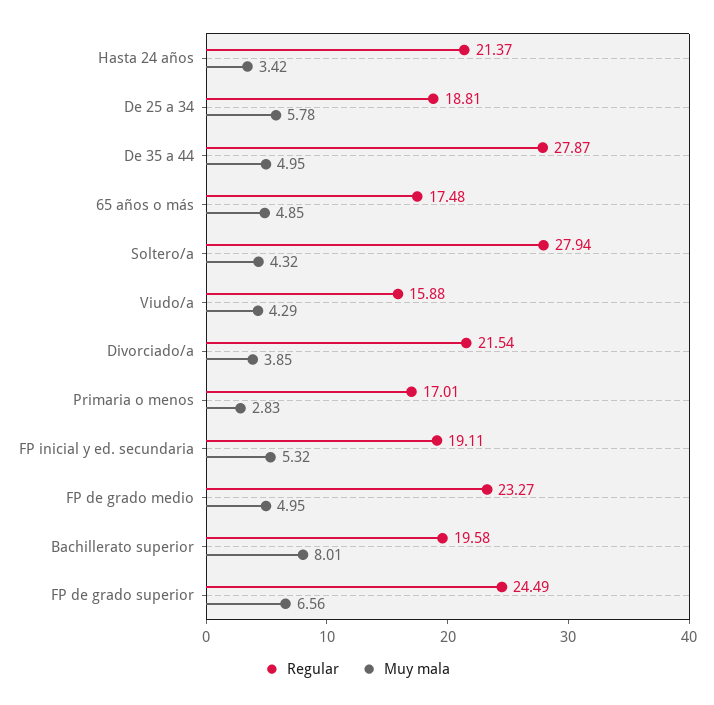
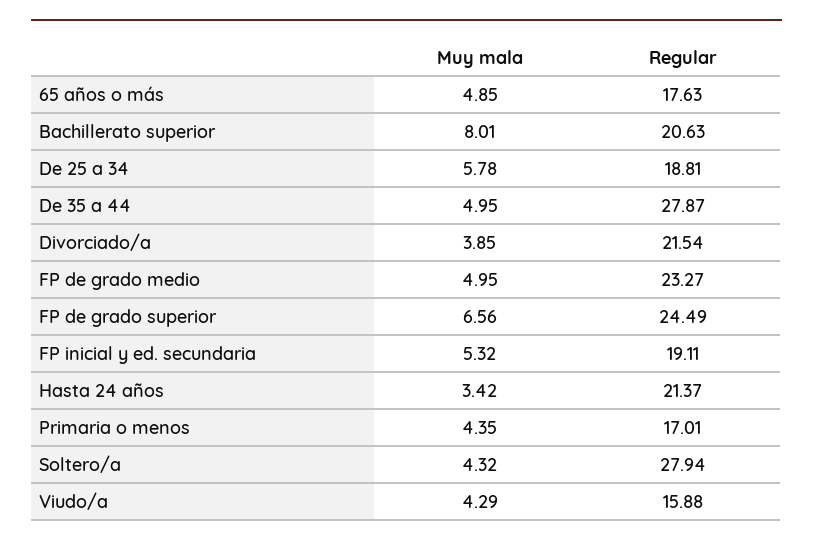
  {
    "Regular": {
      "Hasta 24 años": 21.37,
      "De 25 a 34": 18.81,
      "De 35 a 44": 27.87,
-     "65 años o más": 17.48,
+     "65 años o más": 17.63,
      "Soltero/a": 27.94,
      "Viudo/a": 15.88,
      "Divorciado/a": 21.54,
      "Primaria o menos": 17.01,
      "FP inicial y ed. secundaria": 19.11,
      "FP de grado medio": 23.27,
-     "Bachillerato superior": 19.58,
+     "Bachillerato superior": 20.63,
      "FP de grado superior": 24.49
    },
    "Muy mala": {
      "Hasta 24 años": 3.42,
      "De 25 a 34": 5.78,
      "De 35 a 44": 4.95,
      "65 años o más": 4.85,
      "Soltero/a": 4.32,
      "Viudo/a": 4.29,
      "Divorciado/a": 3.85,
-     "Primaria o menos": 2.83,
+     "Primaria o menos": 4.35,
      "FP inicial y ed. secundaria": 5.32,
      "FP de grado medio": 4.95,
      "Bachillerato superior": 8.01,
      "FP de grado superior": 6.56
    }
  }

